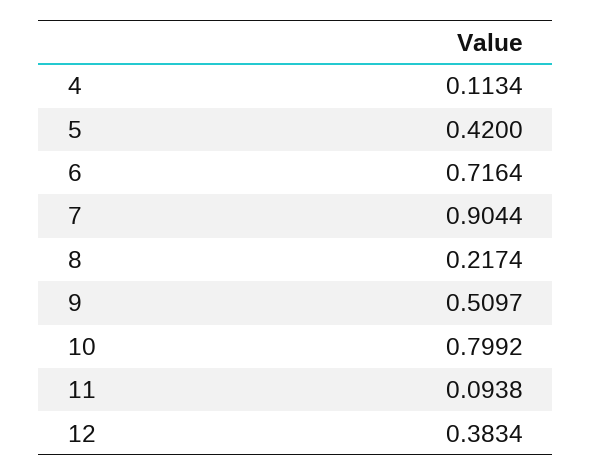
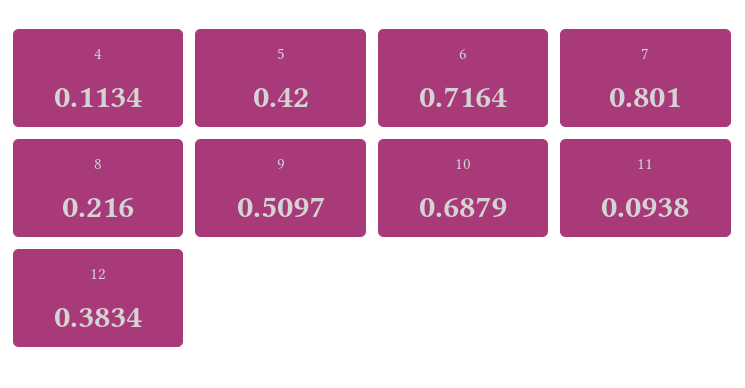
  {
    "4": 0.1134,
    "5": 0.42,
    "6": 0.7164,
-   "7": 0.9044,
+   "7": 0.801,
-   "8": 0.2174,
+   "8": 0.216,
    "9": 0.5097,
-   "10": 0.7992,
+   "10": 0.6879,
    "11": 0.0938,
    "12": 0.3834
  }

